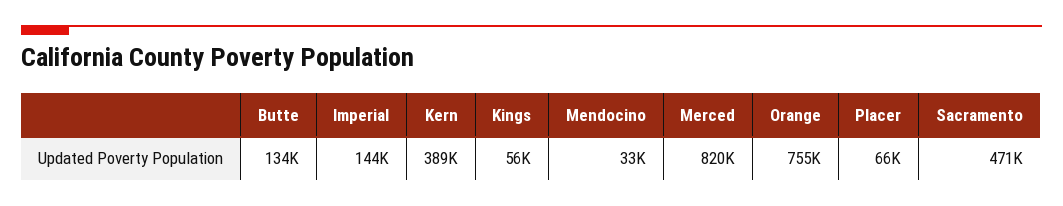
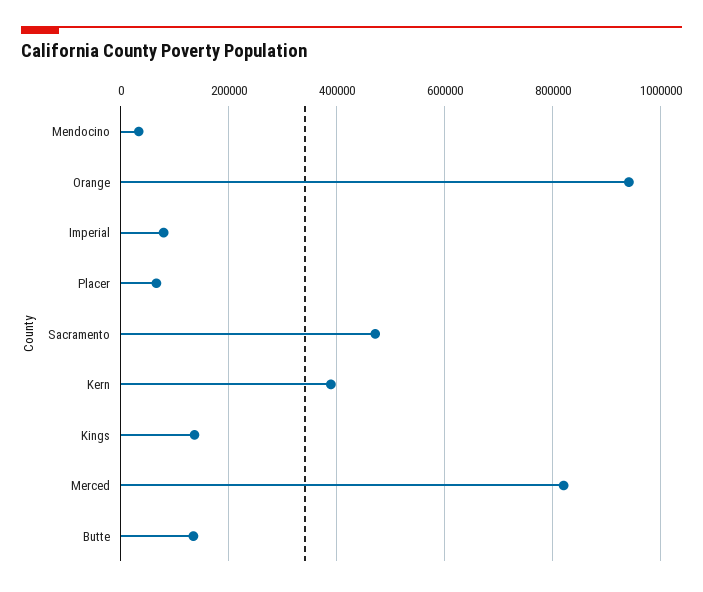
  {
    "Butte": 134000,
-   "Imperial": 144000,
+   "Imperial": 80000,
    "Kern": 389000,
-   "Kings": 56000,
+   "Kings": 140000,
    "Mendocino": 33000,
    "Merced": 820000,
-   "Orange": 755000,
+   "Orange": 940000,
    "Placer": 66000,
    "Sacramento": 471000
  }

